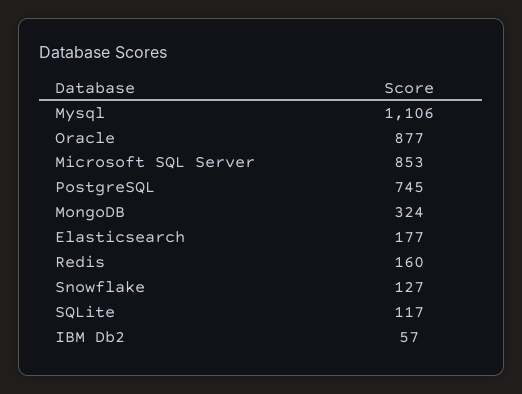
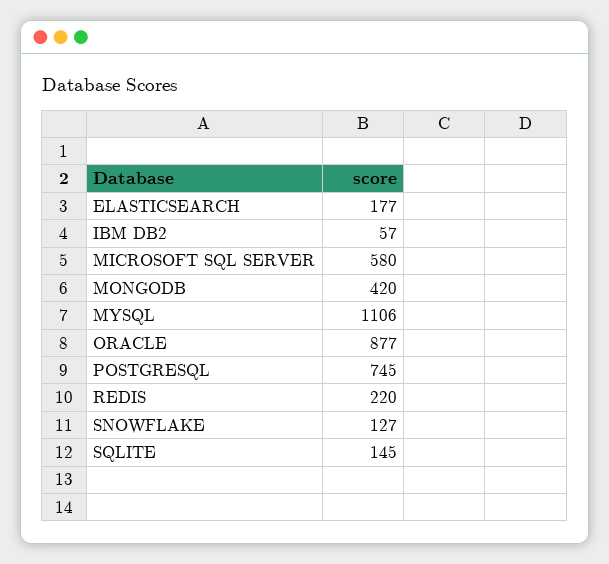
  {
    "Mysql": 1106,
    "Oracle": 877,
-   "Microsoft SQL Server": 853,
+   "Microsoft SQL Server": 580,
    "PostgreSQL": 745,
-   "MongoDB": 324,
+   "MongoDB": 420,
    "Elasticsearch": 177,
-   "Redis": 160,
+   "Redis": 220,
    "Snowflake": 127,
-   "SQLite": 117,
+   "SQLite": 145,
    "IBM Db2": 57
  }

